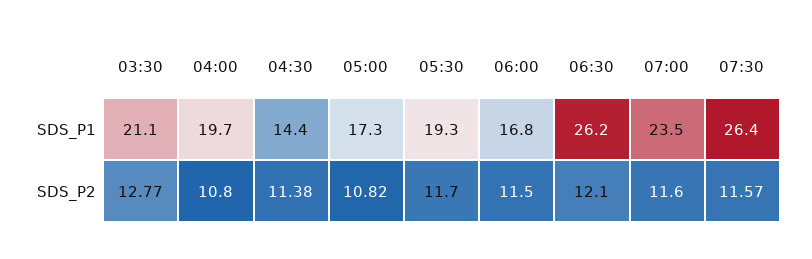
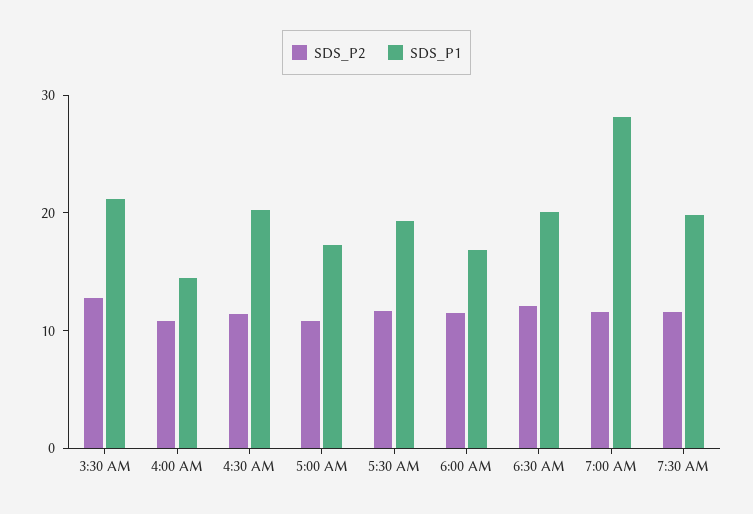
  {
    "SDS_P1": {
      "03:30": 21.1,
-     "04:00": 19.7,
+     "04:00": 14,
-     "04:30": 14.4,
+     "04:30": 20,
      "05:00": 17.3,
      "05:30": 19.3,
      "06:00": 16.8,
-     "06:30": 26.2,
+     "06:30": 20,
-     "07:00": 23.5,
+     "07:00": 28,
-     "07:30": 26.4
+     "07:30": 20
    },
    "SDS_P2": {
      "03:30": 12.77,
      "04:00": 10.8,
      "04:30": 11.38,
      "05:00": 10.82,
      "05:30": 11.7,
      "06:00": 11.5,
      "06:30": 12.1,
      "07:00": 11.6,
      "07:30": 11.57
    }
  }

